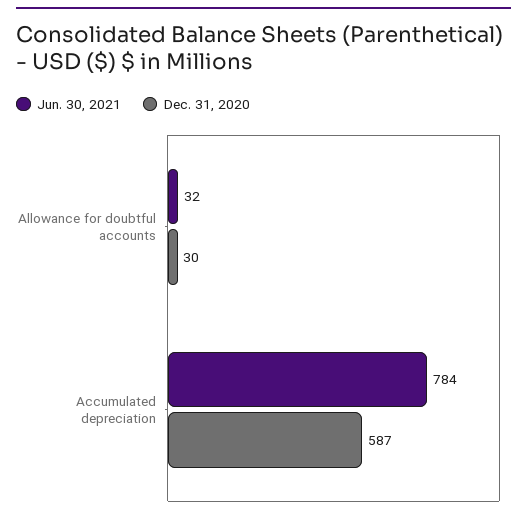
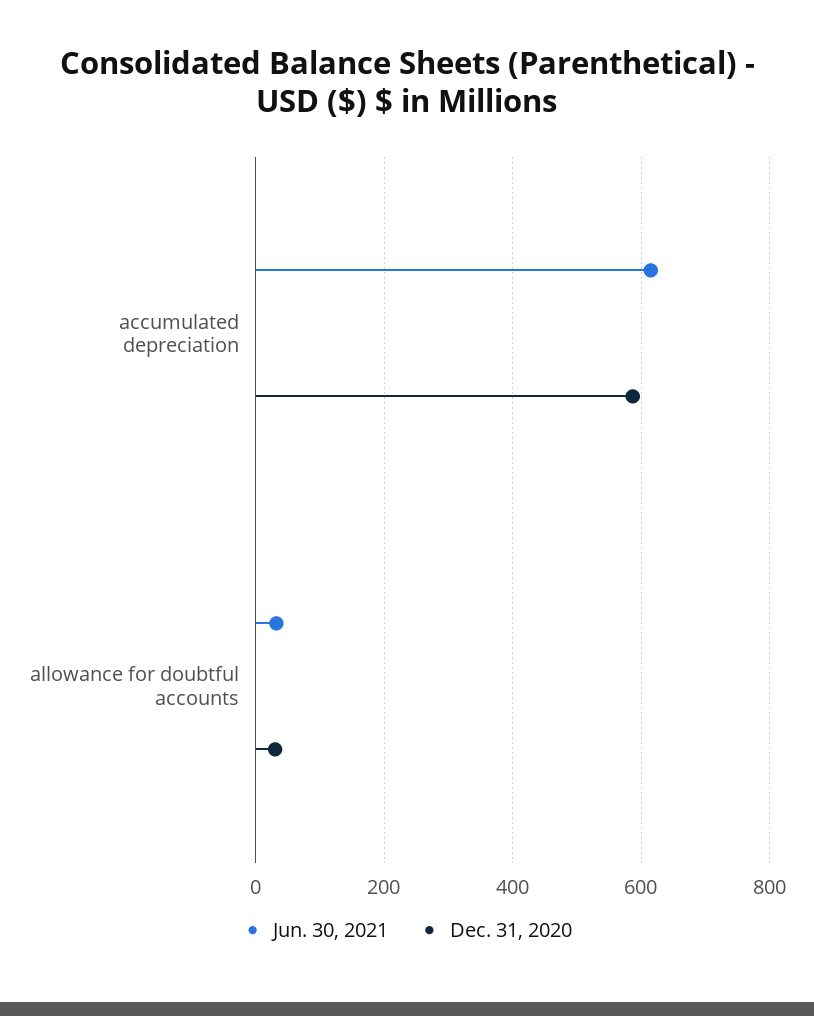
  {
    "Jun. 30, 2021": {
      "Allowance for doubtful accounts": 32,
-     "Accumulated depreciation": 784
+     "Accumulated depreciation": 620
    },
    "Dec. 31, 2020": {
      "Allowance for doubtful accounts": 30,
      "Accumulated depreciation": 587
    }
  }

